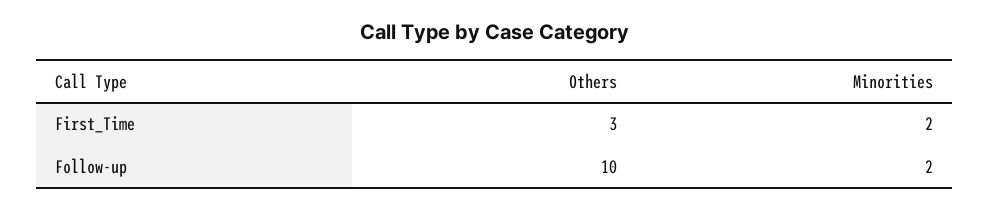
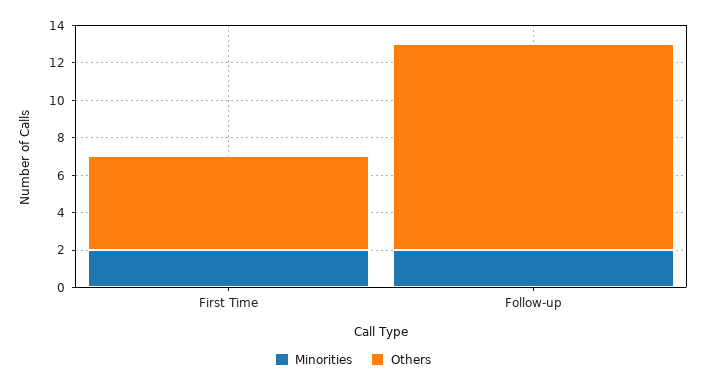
  {
    "Others": {
-     "First_Time": 3,
+     "First_Time": 5,
-     "Follow-up": 10
+     "Follow-up": 11
    },
    "Minorities": {
      "First_Time": 2,
      "Follow-up": 2
    }
  }

